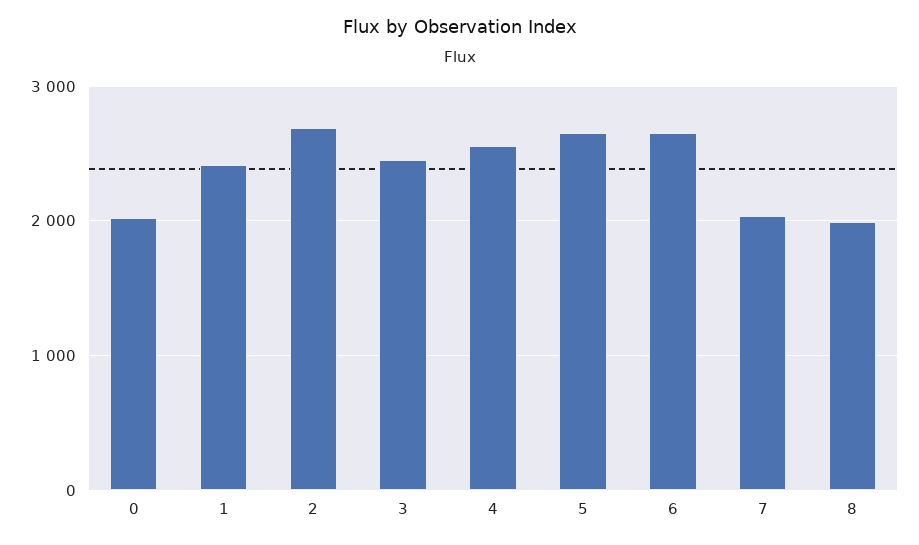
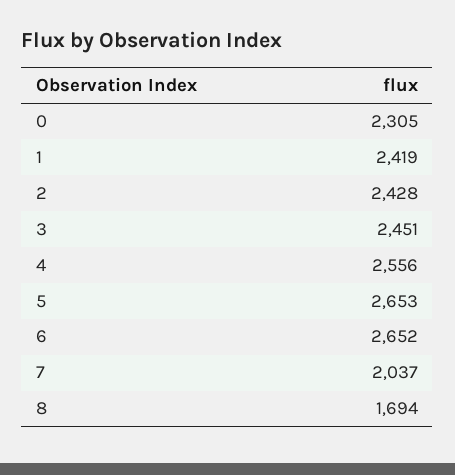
  {
-   "0": 2000,
+   "0": 2305,
    "1": 2419,
-   "2": 2700,
+   "2": 2428,
    "3": 2451,
    "4": 2556,
    "5": 2653,
    "6": 2652,
    "7": 2037,
-   "8": 2000
+   "8": 1694
  }

